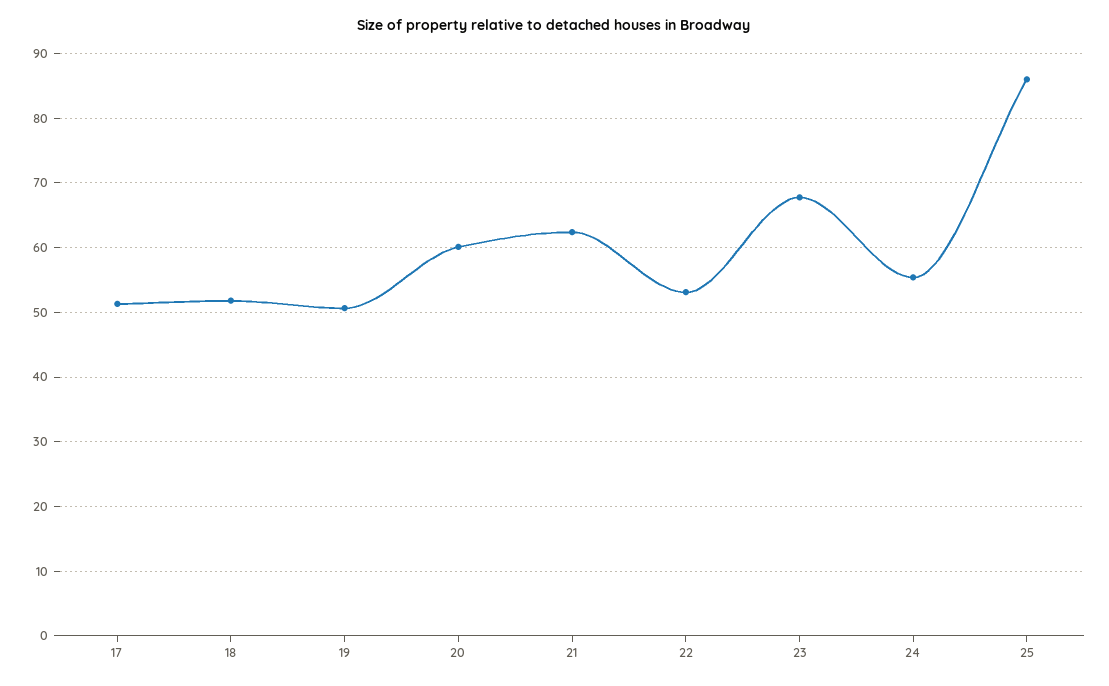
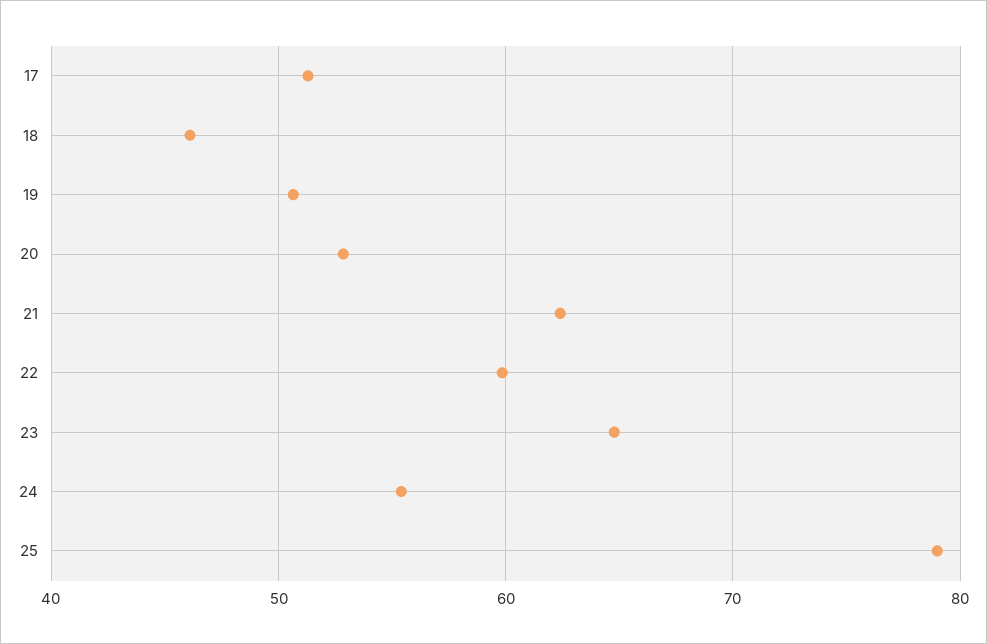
  {
    "17": 51,
-   "18": 52,
+   "18": 46,
    "19": 51,
-   "20": 60,
+   "20": 53,
    "21": 62,
-   "22": 53,
+   "22": 60,
-   "23": 68,
+   "23": 65,
    "24": 55,
-   "25": 86
+   "25": 79
  }

